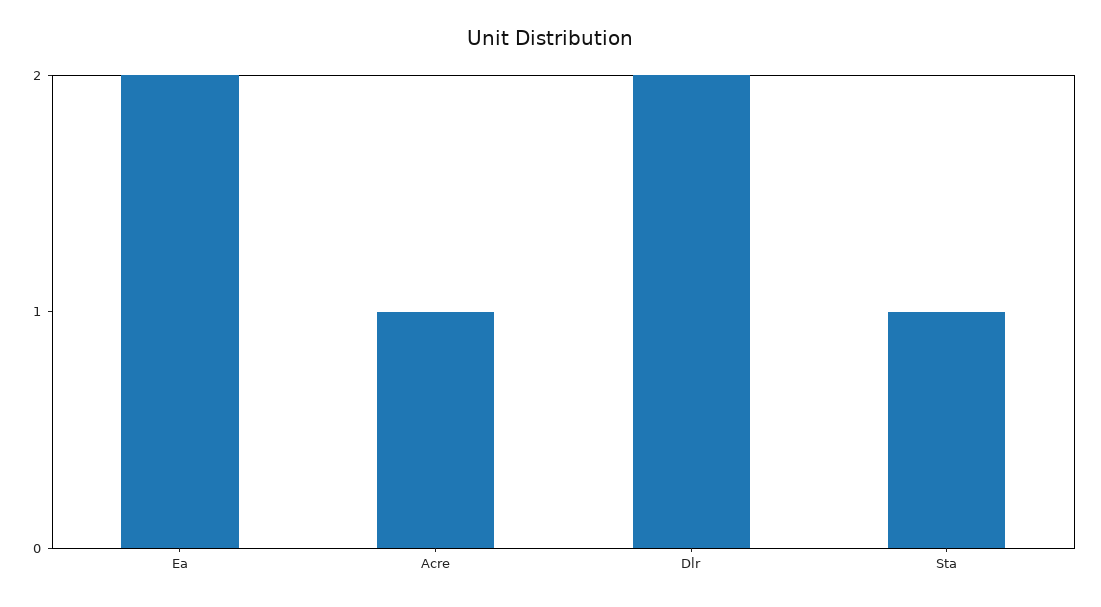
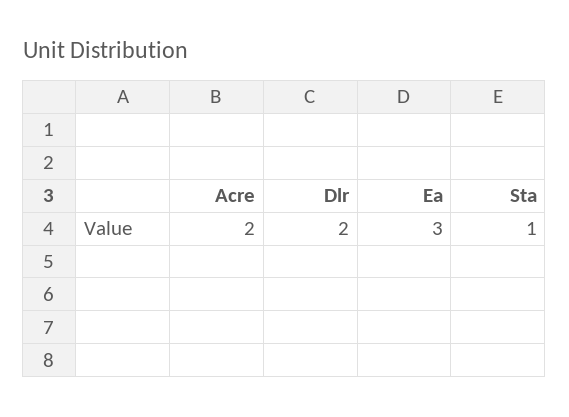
  {
-   "Ea": 2,
+   "Ea": 3,
-   "Acre": 1,
+   "Acre": 2,
    "Dlr": 2,
    "Sta": 1
  }

